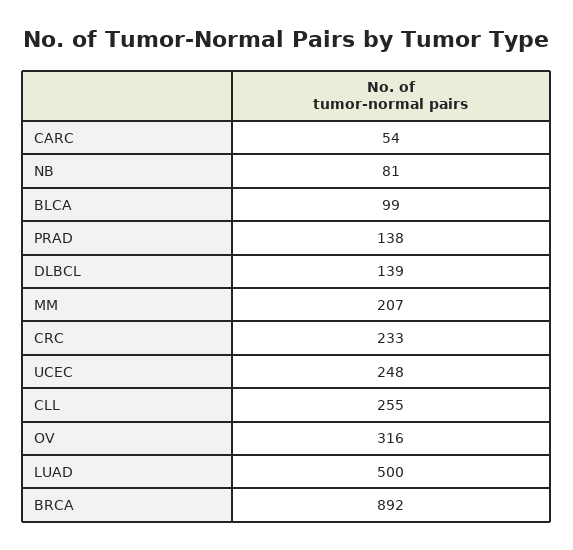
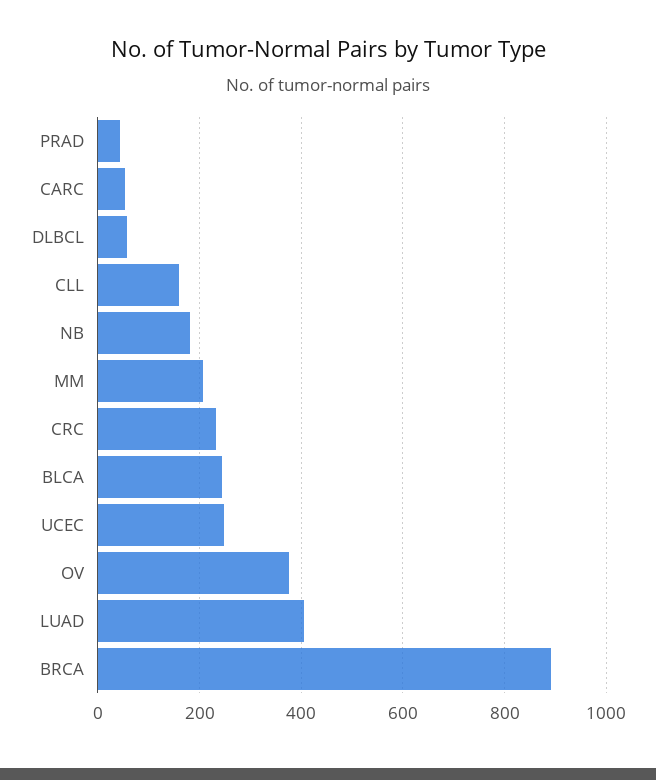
  {
    "CARC": 54,
-   "NB": 81,
+   "NB": 180,
-   "BLCA": 99,
+   "BLCA": 240,
-   "PRAD": 138,
+   "PRAD": 40,
-   "DLBCL": 139,
+   "DLBCL": 60,
    "MM": 207,
    "CRC": 233,
    "UCEC": 248,
-   "CLL": 255,
+   "CLL": 160,
-   "OV": 316,
+   "OV": 380,
-   "LUAD": 500,
+   "LUAD": 400,
    "BRCA": 892
  }

